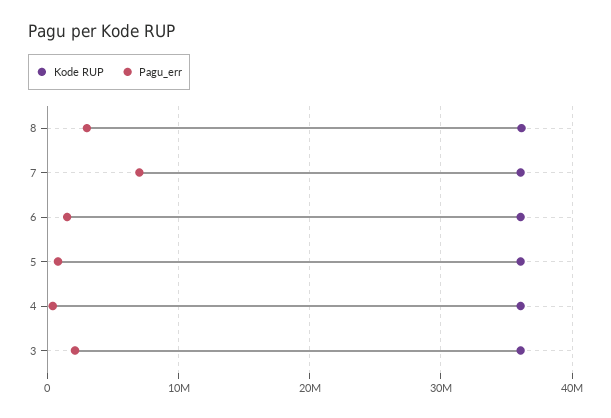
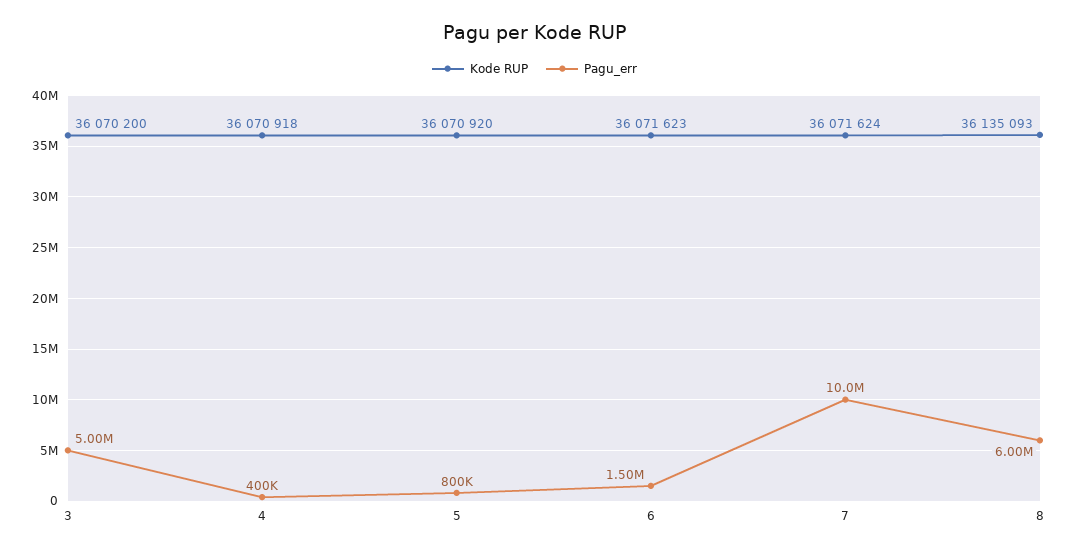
  {
    "Kode RUP": {
      "8": 36135093,
      "7": 36071624,
      "6": 36071623,
      "5": 36070920,
      "4": 36070918,
      "3": 36070200
    },
    "Pagu_err": {
-     "8": 3000000,
+     "8": 6000000,
-     "7": 7000000,
+     "7": 10000000,
      "6": 1500000,
      "5": 800000,
      "4": 400000,
-     "3": 2000000
+     "3": 5000000
    }
  }

